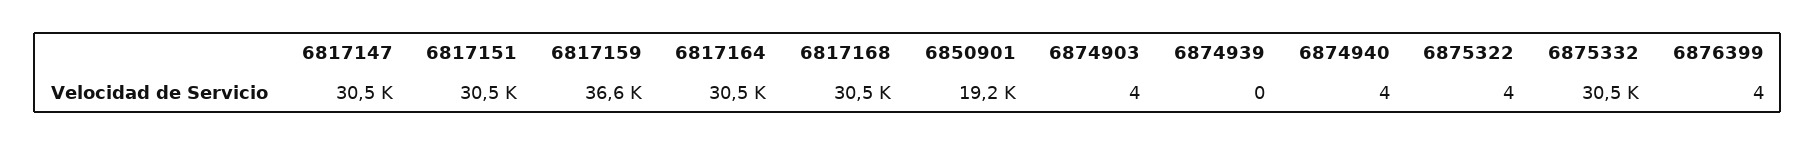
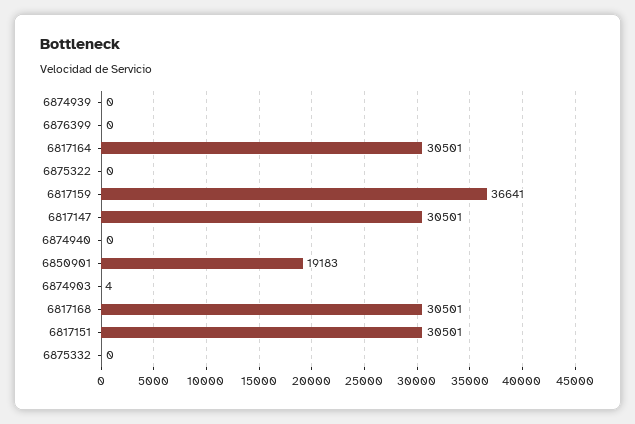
  {
    "6817147": 30501,
    "6817151": 30501,
    "6817159": 36641,
    "6817164": 30501,
    "6817168": 30501,
    "6850901": 19183,
    "6874903": 4,
    "6874939": 0,
-   "6874940": 4,
+   "6874940": 0,
-   "6875322": 4,
+   "6875322": 0,
-   "6875332": 30500,
+   "6875332": 0,
-   "6876399": 4
+   "6876399": 0
  }

